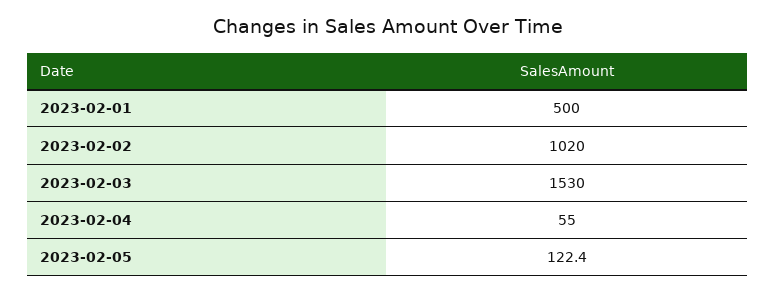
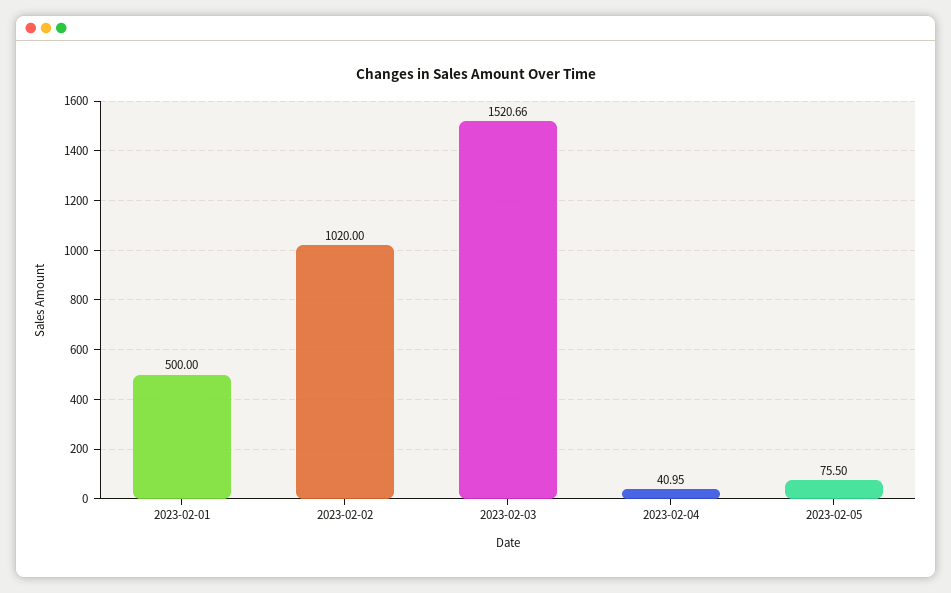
  {
    "2023-02-01": 500,
    "2023-02-02": 1020,
-   "2023-02-03": 1530,
+   "2023-02-03": 1520.66,
-   "2023-02-04": 55,
+   "2023-02-04": 40.95,
-   "2023-02-05": 122.4
+   "2023-02-05": 75.5
  }

